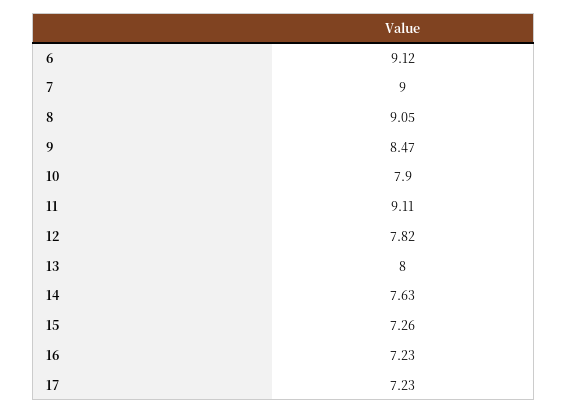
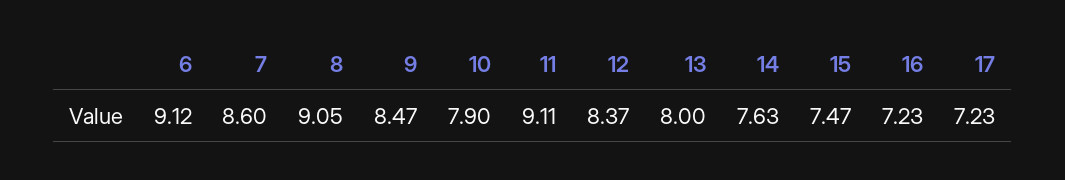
  {
    "6": 9.12,
-   "7": 9,
+   "7": 8.6,
    "8": 9.05,
    "9": 8.47,
    "10": 7.9,
    "11": 9.11,
-   "12": 7.82,
+   "12": 8.37,
    "13": 8,
    "14": 7.63,
-   "15": 7.26,
+   "15": 7.47,
    "16": 7.23,
    "17": 7.23
  }

